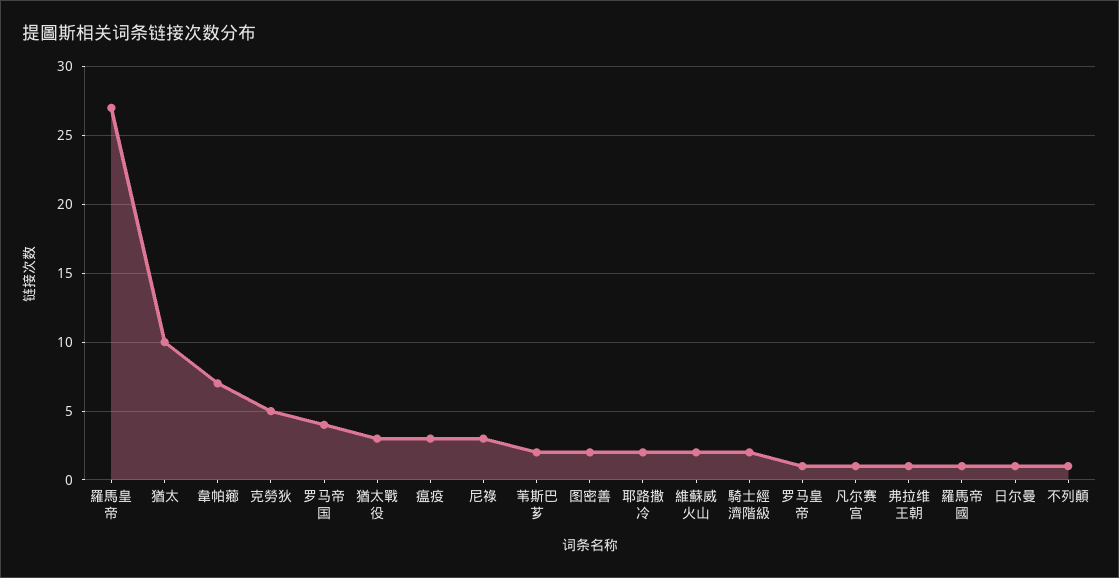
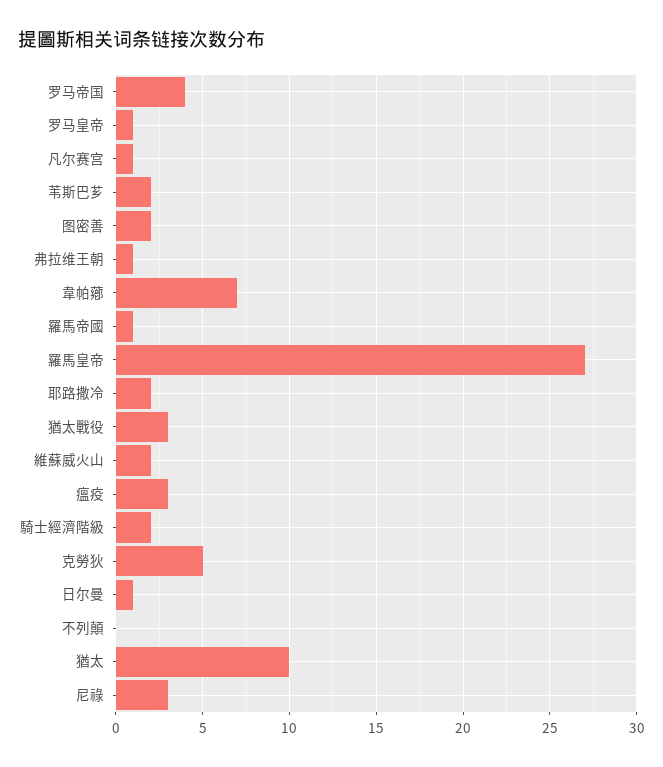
  {
    "羅馬皇帝": 27,
    "猶太": 10,
    "韋帕薌": 7,
    "克勞狄": 5,
    "罗马帝国": 4,
    "猶太戰役": 3,
    "瘟疫": 3,
    "尼祿": 3,
    "苇斯巴芗": 2,
    "图密善": 2,
    "耶路撒冷": 2,
    "維蘇威火山": 2,
    "騎士經濟階級": 2,
    "罗马皇帝": 1,
    "凡尔赛宫": 1,
    "弗拉维王朝": 1,
    "羅馬帝國": 1,
    "日尔曼": 1,
-   "不列顛": 1
+   "不列顛": 0
  }

